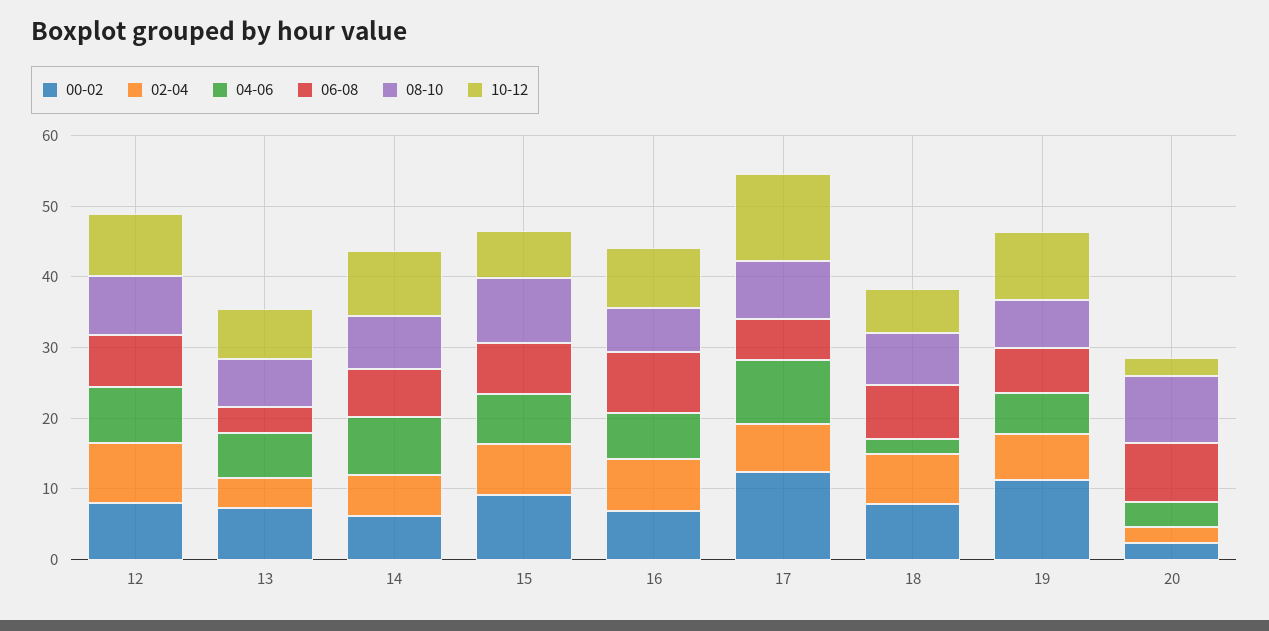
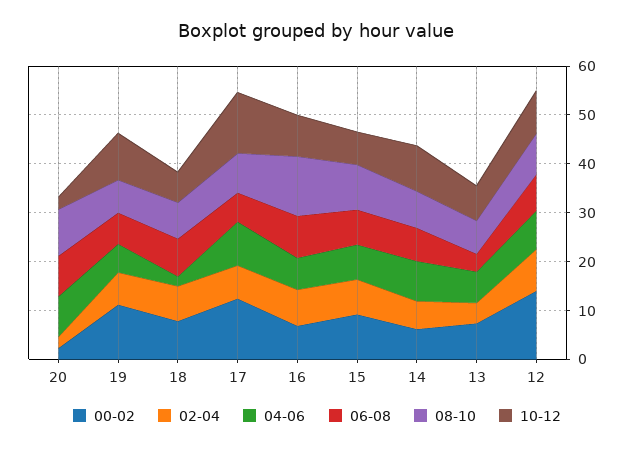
  {
    "00-02": {
-     "12": 8,
+     "12": 14,
      "13": 8,
      "14": 6,
      "15": 10,
      "16": 6,
      "17": 12,
      "18": 8,
      "19": 12,
      "20": 2
    },
    "02-04": {
      "12": 8,
      "13": 4,
      "14": 6,
      "15": 8,
      "16": 8,
      "17": 6,
      "18": 8,
      "19": 6,
      "20": 2
    },
    "04-06": {
      "12": 8,
      "13": 6,
      "14": 8,
      "15": 8,
      "16": 6,
      "17": 10,
      "18": 2,
      "19": 6,
-     "20": 4
+     "20": 8
    },
    "06-08": {
      "12": 8,
      "13": 4,
      "14": 6,
      "15": 8,
      "16": 8,
      "17": 6,
      "18": 8,
      "19": 6,
      "20": 8
    },
    "08-10": {
      "12": 8,
      "13": 6,
      "14": 8,
      "15": 10,
-     "16": 6,
+     "16": 12,
      "17": 8,
      "18": 8,
      "19": 6,
      "20": 10
    },
    "10-12": {
      "12": 8,
      "13": 8,
      "14": 10,
      "15": 6,
      "16": 8,
      "17": 12,
      "18": 6,
      "19": 10,
      "20": 2
    }
  }

